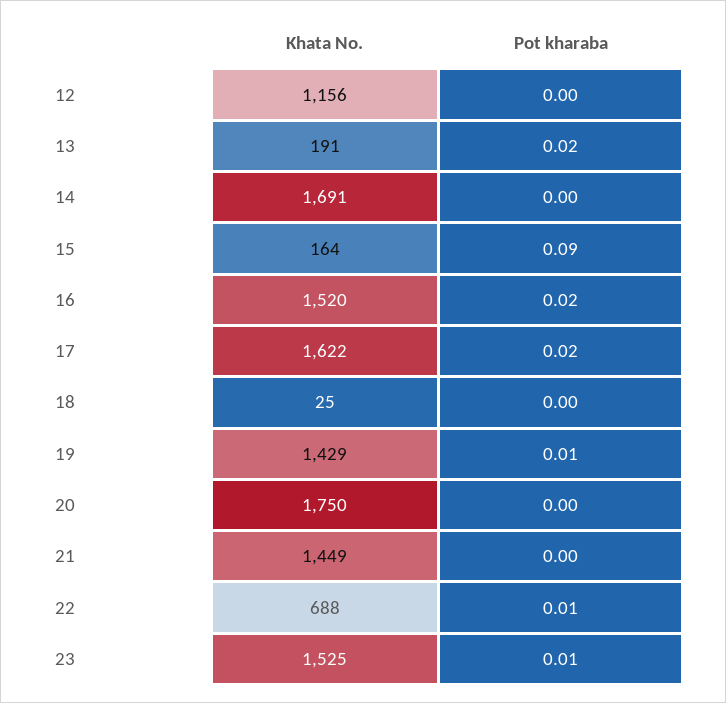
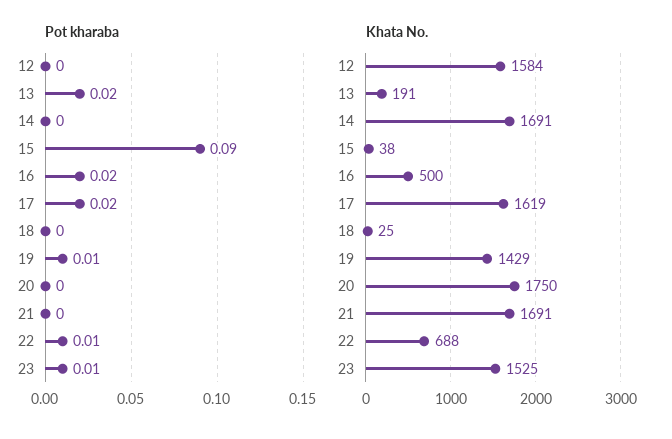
  {
    "Khata No.": {
-     "12": 1156,
+     "12": 1584,
      "13": 191,
      "14": 1691,
-     "15": 164,
+     "15": 38,
-     "16": 1520,
+     "16": 500,
-     "17": 1622,
+     "17": 1619,
      "18": 25,
      "19": 1429,
      "20": 1750,
-     "21": 1449,
+     "21": 1691,
      "22": 688,
      "23": 1525
    },
    "Pot kharaba": {
      "12": 0,
      "13": 0.02,
      "14": 0,
      "15": 0.09,
      "16": 0.02,
      "17": 0.02,
      "18": 0,
      "19": 0.01,
      "20": 0,
      "21": 0,
      "22": 0.01,
      "23": 0.01
    }
  }

